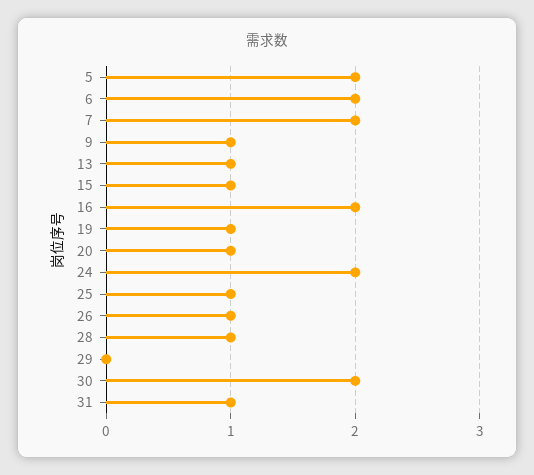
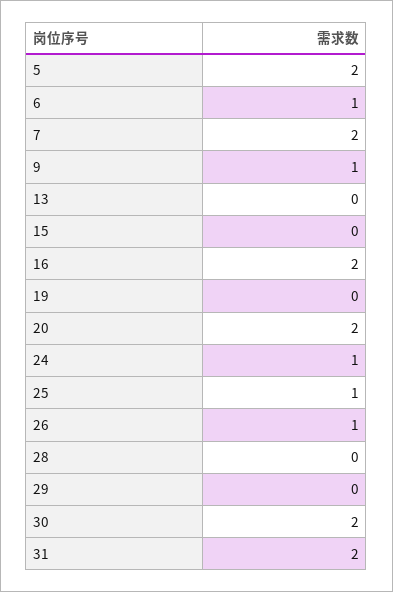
  {
    "5": 2,
-   "6": 2,
+   "6": 1,
    "7": 2,
    "9": 1,
-   "13": 1,
+   "13": 0,
-   "15": 1,
+   "15": 0,
    "16": 2,
-   "19": 1,
+   "19": 0,
-   "20": 1,
+   "20": 2,
-   "24": 2,
+   "24": 1,
    "25": 1,
    "26": 1,
-   "28": 1,
+   "28": 0,
    "29": 0,
    "30": 2,
-   "31": 1
+   "31": 2
  }

